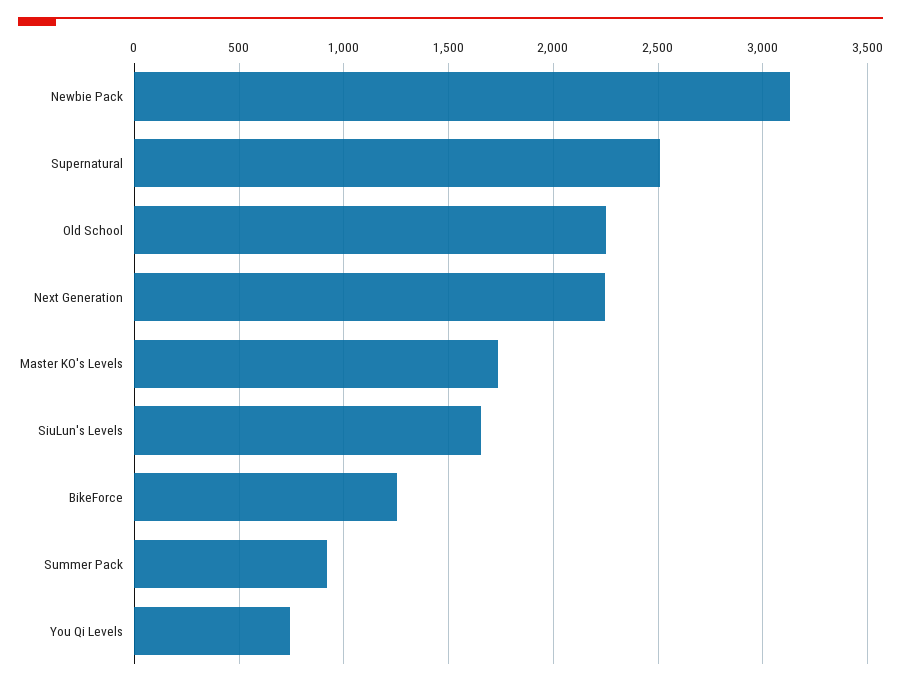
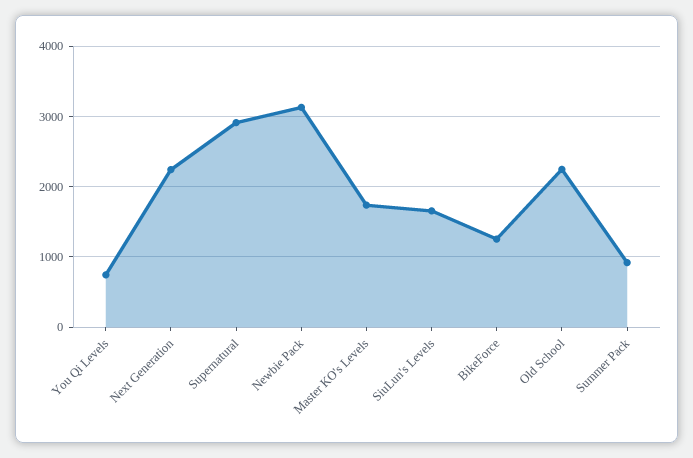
  {
    "Newbie Pack": 3150,
-   "Supernatural": 2500,
+   "Supernatural": 2900,
    "Old School": 2250,
    "Next Generation": 2250,
    "Master KO's Levels": 1750,
    "SiuLun's Levels": 1650,
    "BikeForce": 1250,
    "Summer Pack": 900,
    "You Qi Levels": 750
  }

